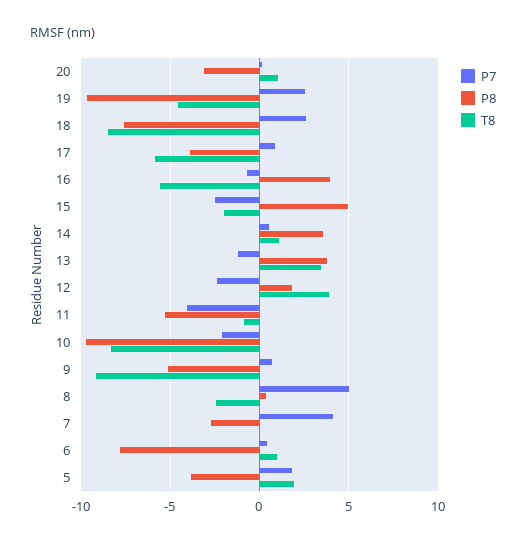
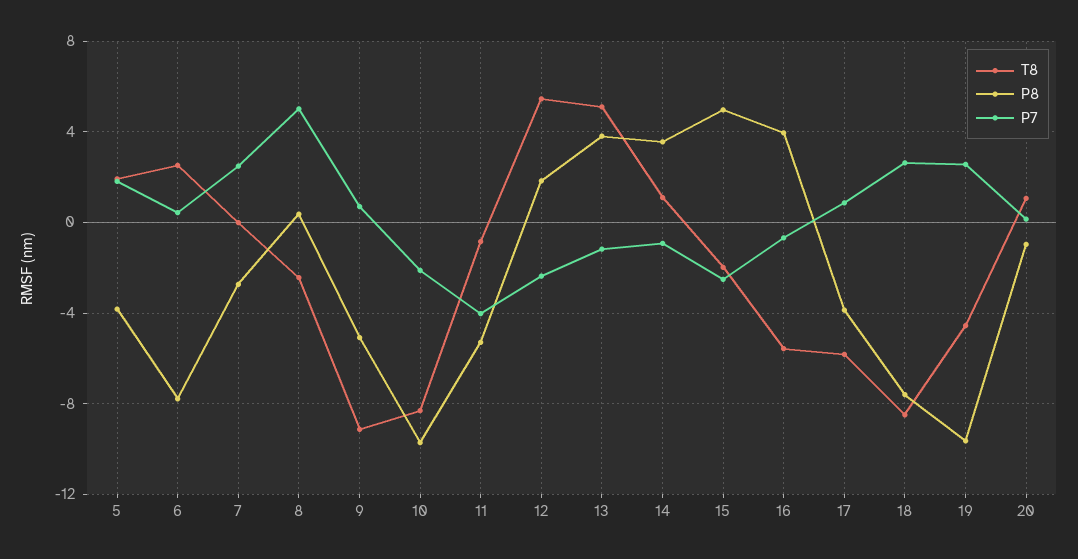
  {
    "P7": {
      "20": 0,
      "19": 2.5,
      "18": 2.5,
      "17": 1,
      "16": -0.5,
      "15": -2.5,
-     "14": 0.5,
+     "14": -1,
      "13": -1,
      "12": -2.5,
      "11": -4,
      "10": -2,
      "9": 0.5,
      "8": 5,
-     "7": 4,
+     "7": 2.5,
      "6": 0.5,
      "5": 2
    },
    "P8": {
-     "20": -3,
+     "20": -1,
      "19": -9.5,
      "18": -7.5,
      "17": -4,
      "16": 4,
      "15": 5,
      "14": 3.5,
      "13": 4,
      "12": 2,
      "11": -5.5,
      "10": -9.5,
      "9": -5,
      "8": 0.5,
      "7": -2.5,
      "6": -8,
      "5": -4
    },
    "T8": {
      "20": 1,
      "19": -4.5,
      "18": -8.5,
      "17": -6,
      "16": -5.5,
      "15": -2,
      "14": 1,
-     "13": 3.5,
+     "13": 5,
-     "12": 4,
+     "12": 5.5,
      "11": -1,
      "10": -8.5,
      "9": -9,
      "8": -2.5,
      "7": 0,
-     "6": 1,
+     "6": 2.5,
      "5": 2
    }
  }

